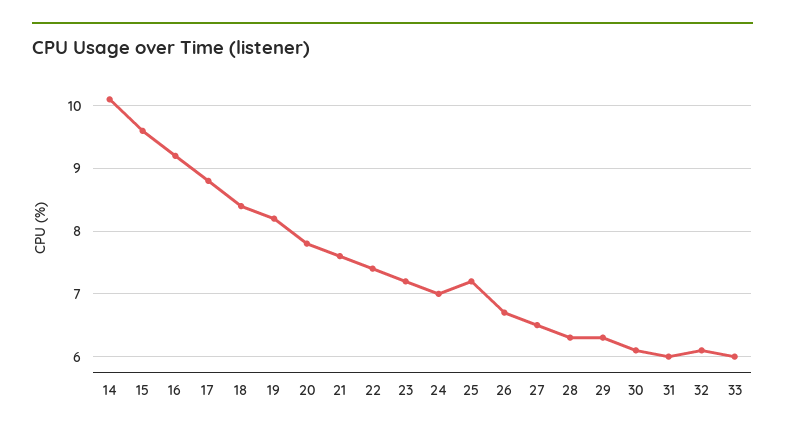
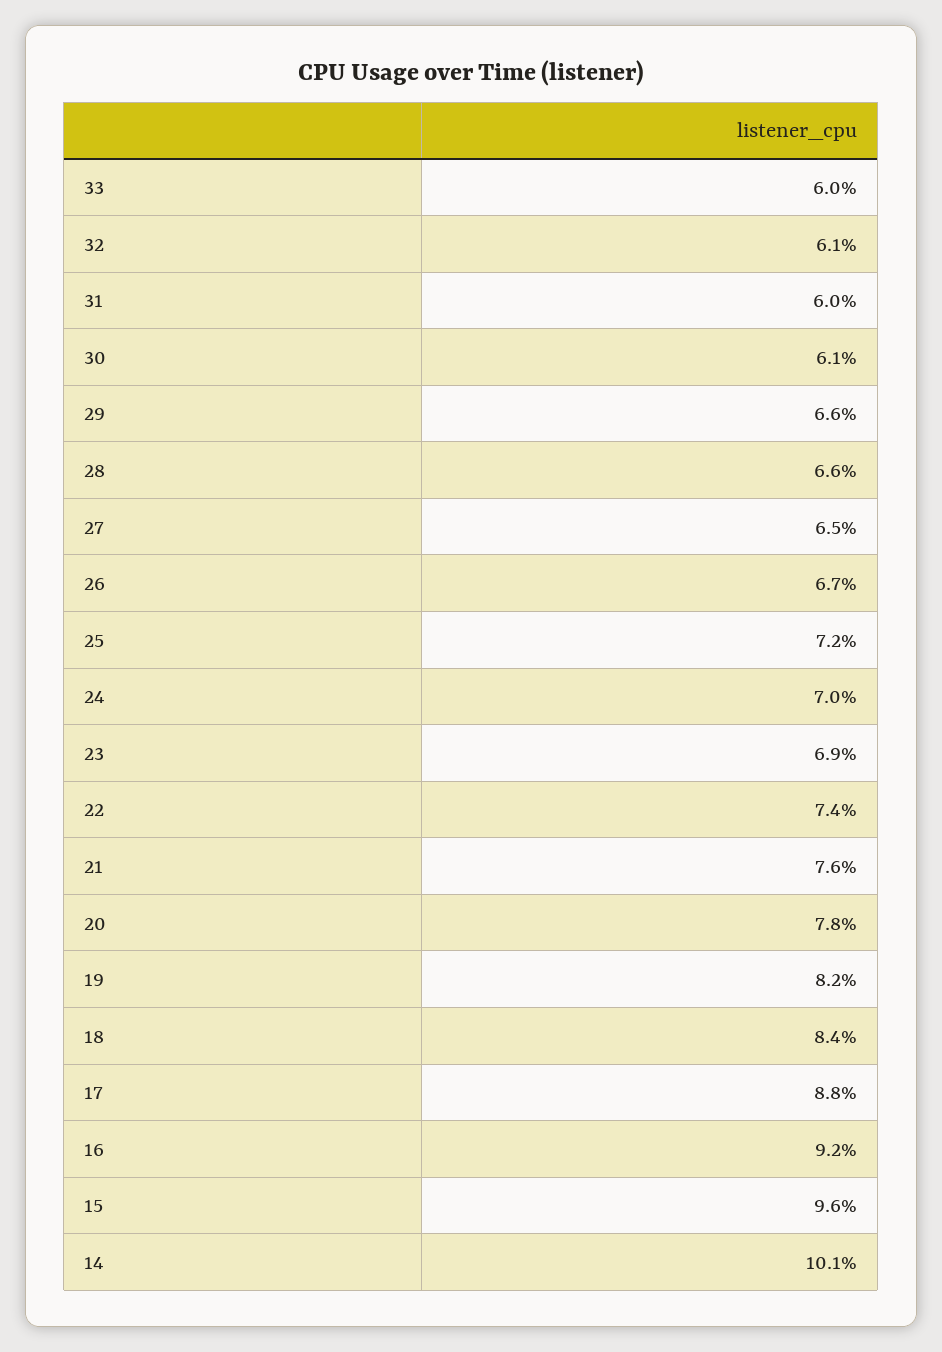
  {
    "14": 10.1,
    "15": 9.6,
    "16": 9.2,
    "17": 8.8,
    "18": 8.4,
    "19": 8.2,
    "20": 7.8,
    "21": 7.6,
    "22": 7.4,
-   "23": 7.2,
+   "23": 6.9,
    "24": 7,
    "25": 7.2,
    "26": 6.7,
    "27": 6.5,
-   "28": 6.3,
+   "28": 6.6,
-   "29": 6.3,
+   "29": 6.6,
    "30": 6.1,
    "31": 6,
    "32": 6.1,
    "33": 6
  }

